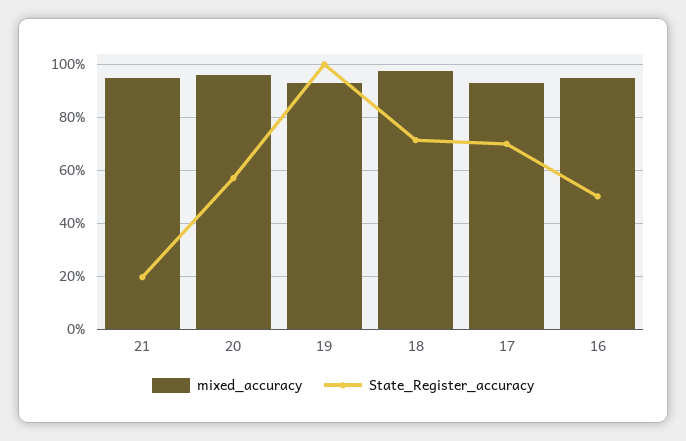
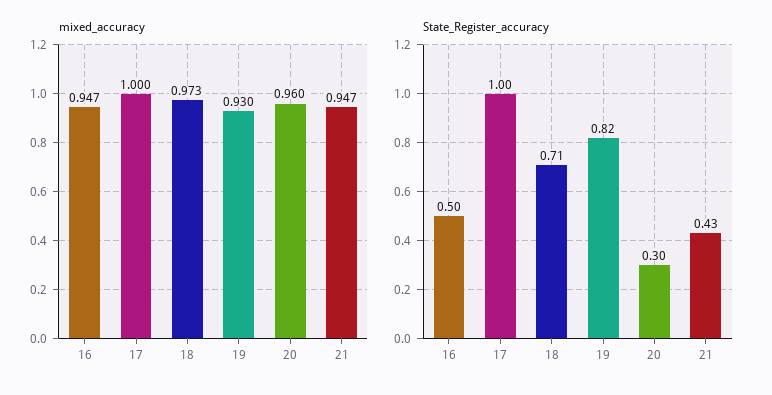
  {
    "mixed_accuracy": {
      "21": 0.947,
      "20": 0.96,
      "19": 0.93,
      "18": 0.973,
-     "17": 0.925,
+     "17": 1,
      "16": 0.947
    },
    "State_Register_accuracy": {
-     "21": 0.2,
+     "21": 0.43,
-     "20": 0.575,
+     "20": 0.3,
-     "19": 1,
+     "19": 0.82,
      "18": 0.71,
-     "17": 0.7,
+     "17": 1,
      "16": 0.5
    }
  }

